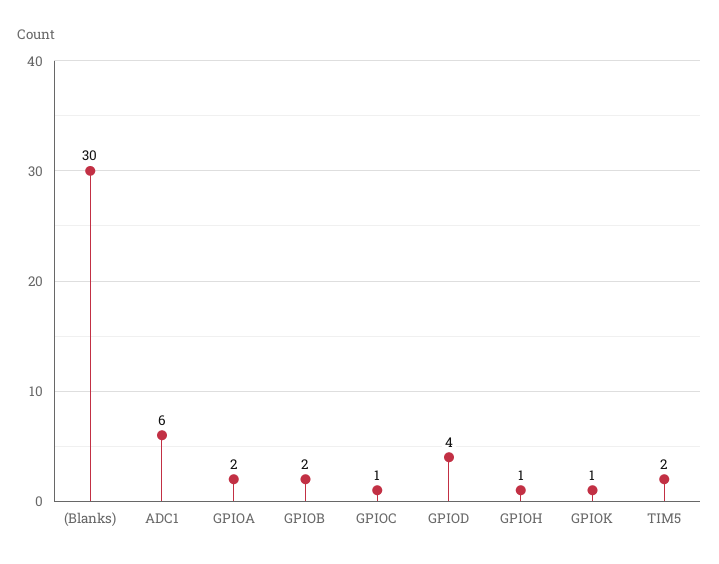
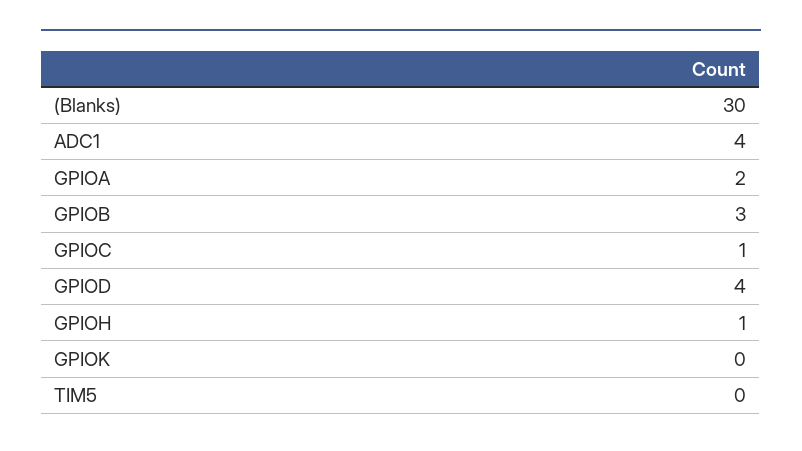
  {
    "(Blanks)": 30,
-   "ADC1": 6,
+   "ADC1": 4,
    "GPIOA": 2,
-   "GPIOB": 2,
+   "GPIOB": 3,
    "GPIOC": 1,
    "GPIOD": 4,
    "GPIOH": 1,
-   "GPIOK": 1,
+   "GPIOK": 0,
-   "TIM5": 2
+   "TIM5": 0
  }

